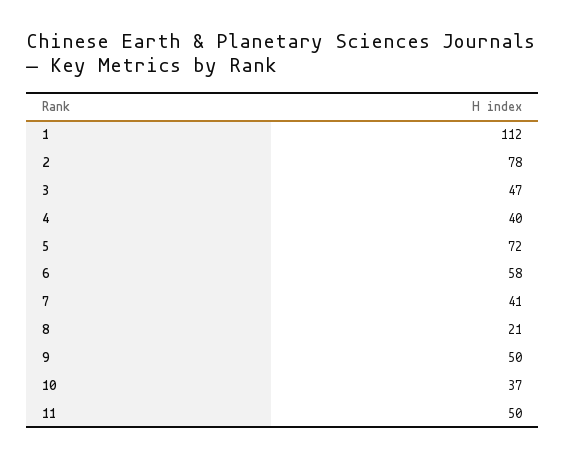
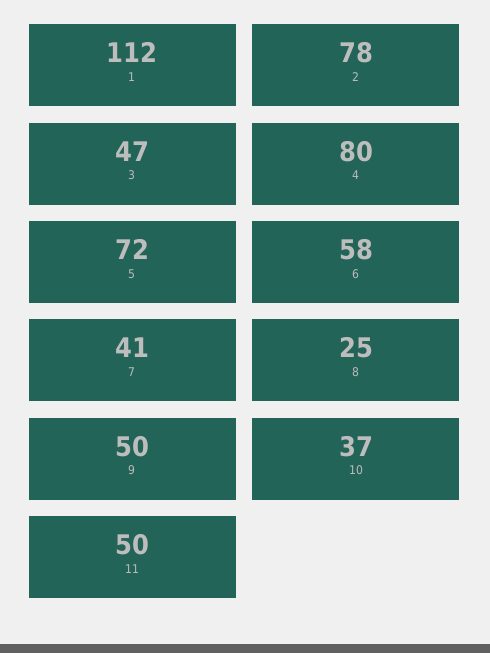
  {
    "1": 112,
    "2": 78,
    "3": 47,
-   "4": 40,
+   "4": 80,
    "5": 72,
    "6": 58,
    "7": 41,
-   "8": 21,
+   "8": 25,
    "9": 50,
    "10": 37,
    "11": 50
  }

